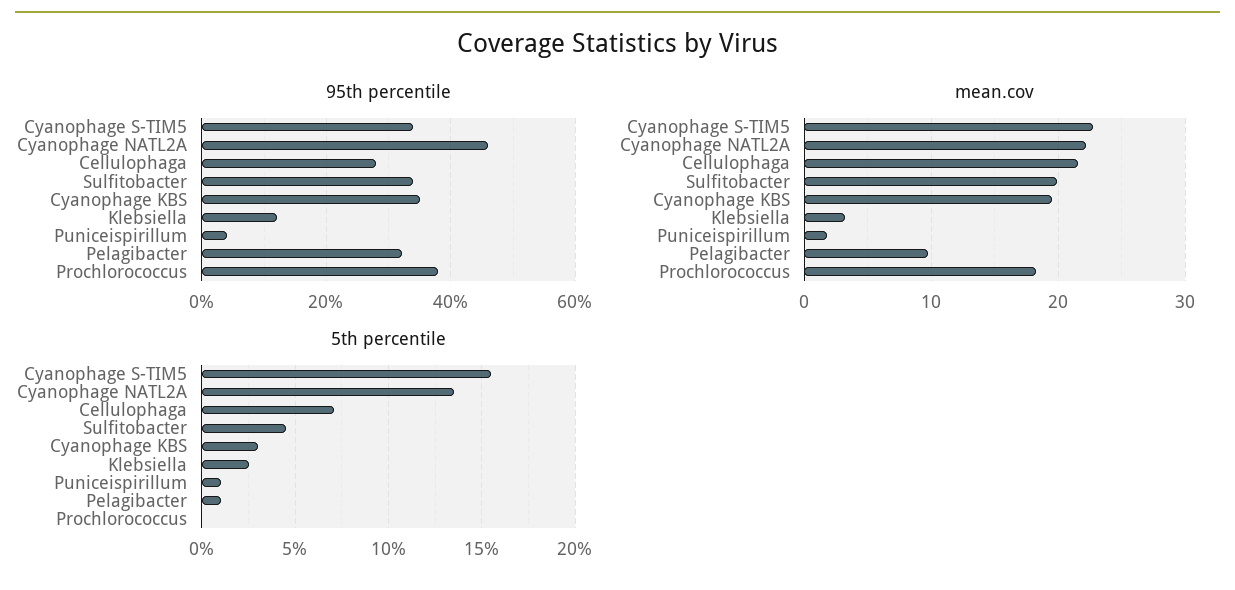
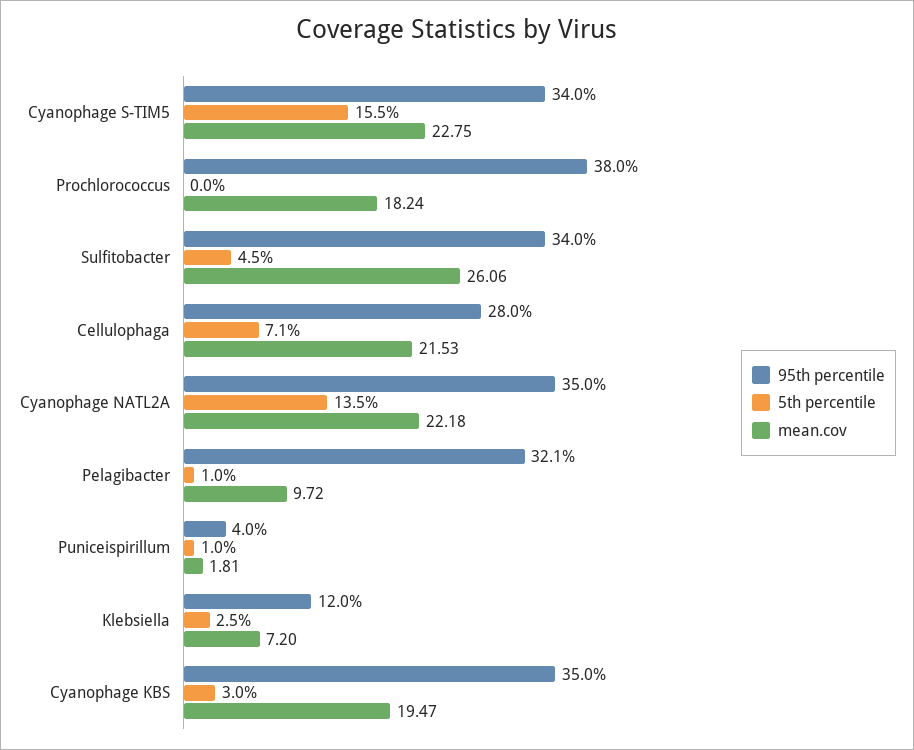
  {
    "95th percentile": {
      "Cyanophage S-TIM5": 34,
-     "Cyanophage NATL2A": 46,
+     "Cyanophage NATL2A": 35,
      "Cellulophaga": 28,
      "Sulfitobacter": 34,
      "Cyanophage KBS": 35,
      "Klebsiella": 12,
      "Puniceispirillum": 4,
      "Pelagibacter": 32.1,
      "Prochlorococcus": 38
    },
    "mean.cov": {
      "Cyanophage S-TIM5": 22.75,
      "Cyanophage NATL2A": 22.18,
      "Cellulophaga": 21.53,
-     "Sulfitobacter": 20,
+     "Sulfitobacter": 26.06,
      "Cyanophage KBS": 19.47,
-     "Klebsiella": 3,
+     "Klebsiella": 7.2,
      "Puniceispirillum": 1.81,
      "Pelagibacter": 9.72,
      "Prochlorococcus": 18.24
    },
    "5th percentile": {
      "Cyanophage S-TIM5": 15.5,
      "Cyanophage NATL2A": 13.5,
      "Cellulophaga": 7.1,
      "Sulfitobacter": 4.5,
      "Cyanophage KBS": 3,
      "Klebsiella": 2.5,
      "Puniceispirillum": 1,
      "Pelagibacter": 1,
      "Prochlorococcus": 0
    }
  }

